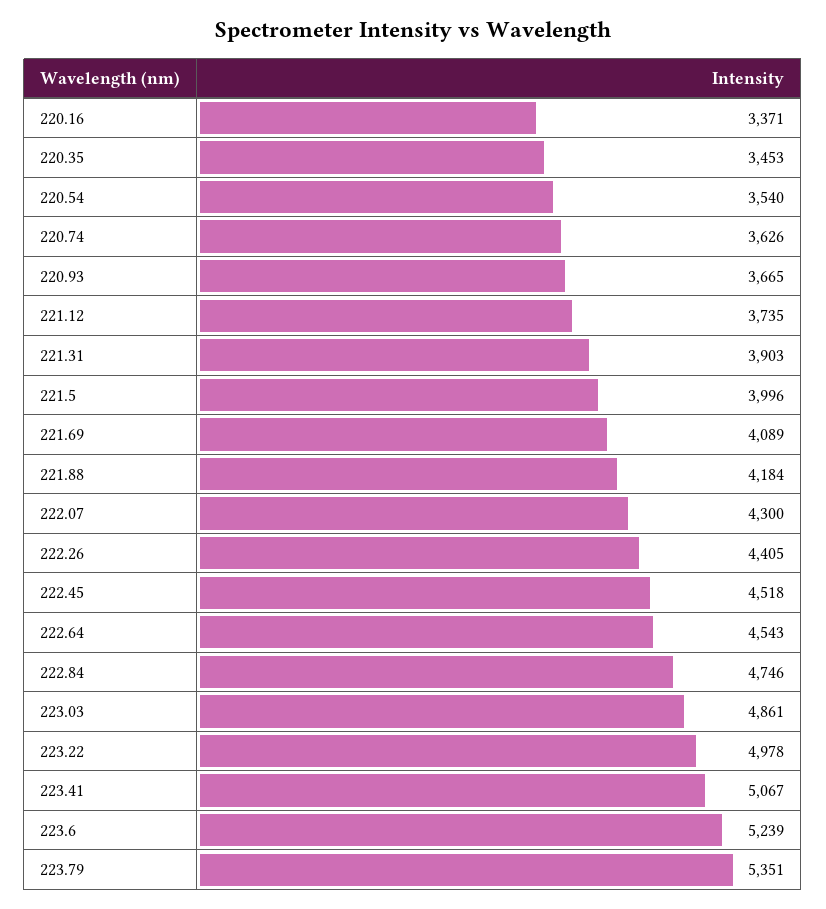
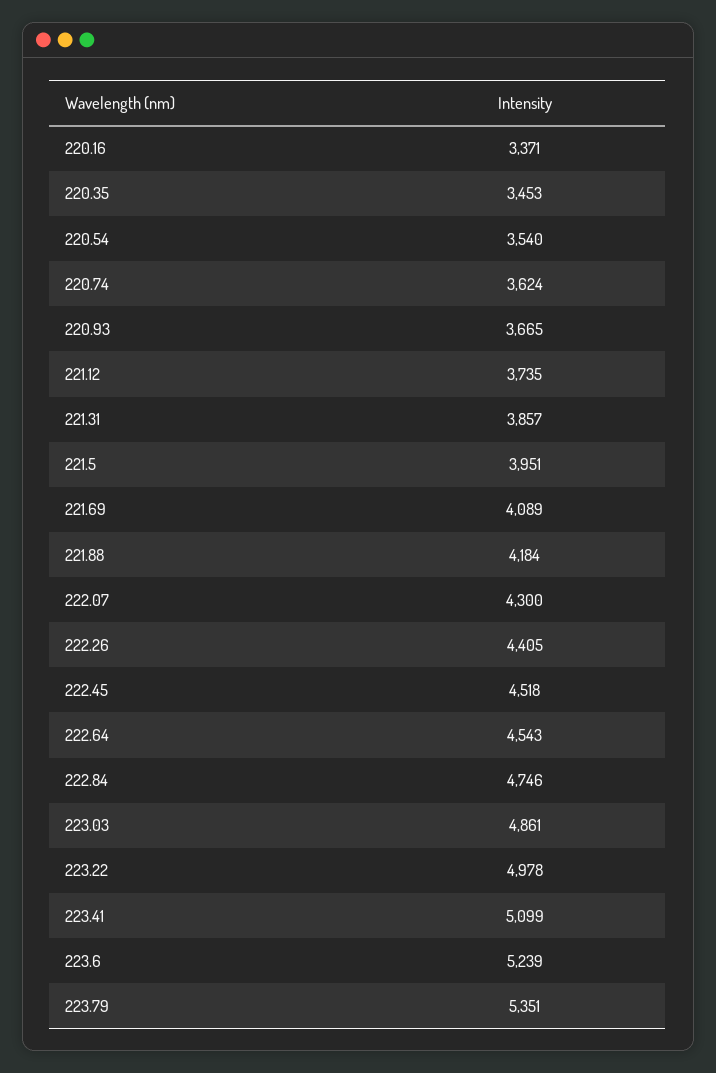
  {
    "220.16": 3371,
    "220.35": 3453,
    "220.54": 3540,
-   "220.74": 3626,
+   "220.74": 3624,
    "220.93": 3665,
    "221.12": 3735,
-   "221.31": 3903,
+   "221.31": 3857,
-   "221.5": 3996,
+   "221.5": 3951,
    "221.69": 4089,
    "221.88": 4184,
    "222.07": 4300,
    "222.26": 4405,
    "222.45": 4518,
    "222.64": 4543,
    "222.84": 4746,
    "223.03": 4861,
    "223.22": 4978,
-   "223.41": 5067,
+   "223.41": 5099,
    "223.6": 5239,
    "223.79": 5351
  }

